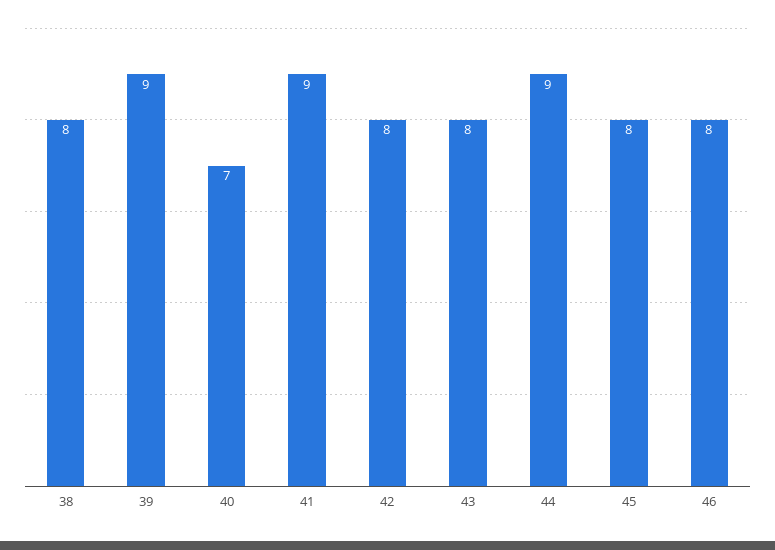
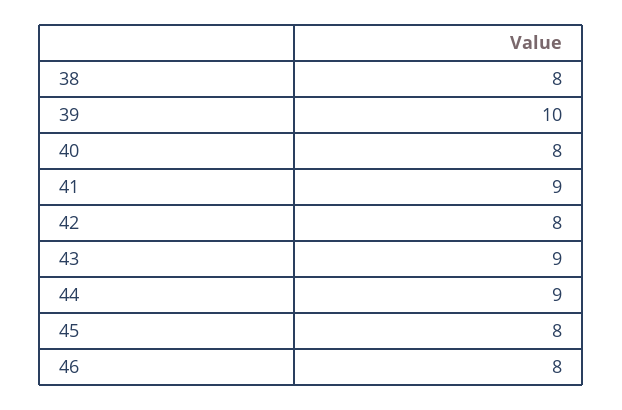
  {
    "38": 8,
-   "39": 9,
+   "39": 10,
-   "40": 7,
+   "40": 8,
    "41": 9,
    "42": 8,
-   "43": 8,
+   "43": 9,
    "44": 9,
    "45": 8,
    "46": 8
  }

